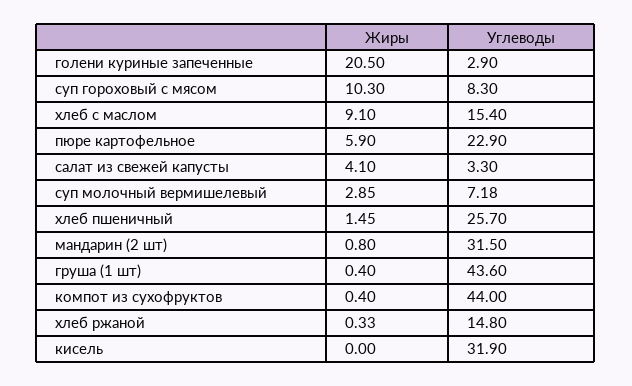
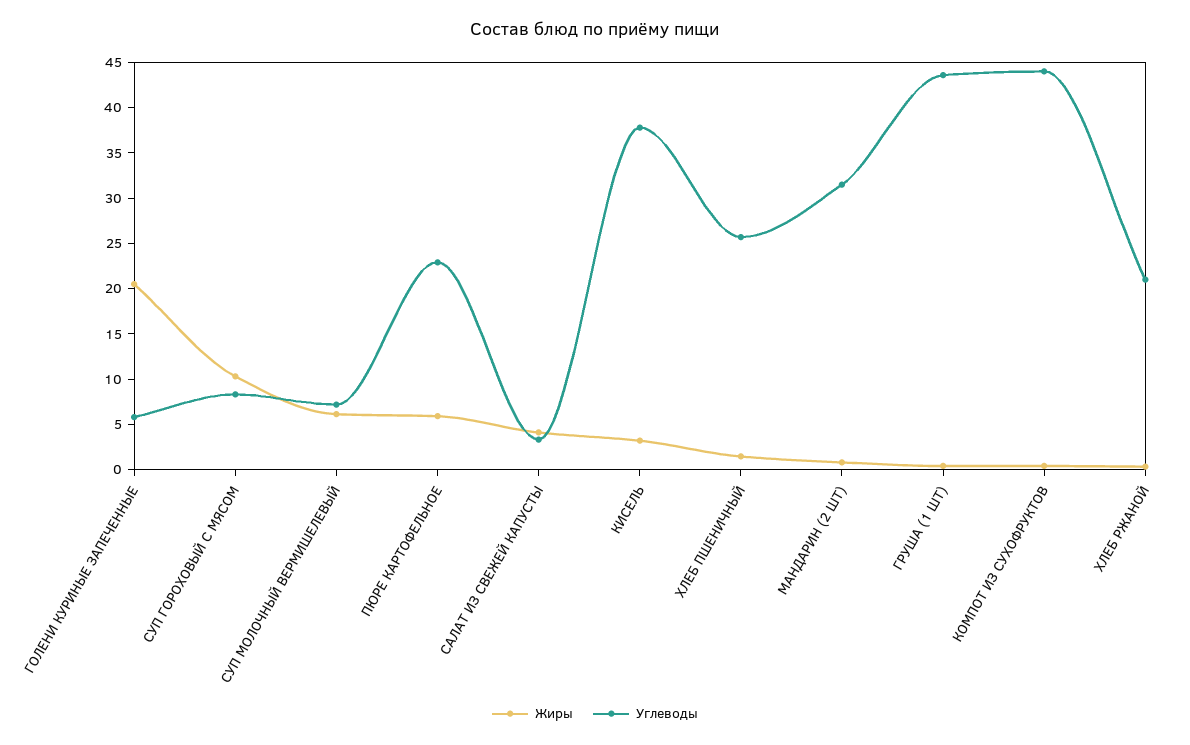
  {
    "Жиры": {
      "голени куриные запеченные": 20.5,
      "суп гороховый с мясом": 10.3,
-     "хлеб с маслом": 9.1,
      "пюре картофельное": 5.9,
      "салат из свежей капусты": 4.1,
-     "суп молочный вермишелевый": 2.85,
+     "суп молочный вермишелевый": 6,
      "хлеб пшеничный": 1.45,
      "мандарин (2 шт)": 0.8,
      "груша (1 шт)": 0.4,
      "компот из сухофруктов": 0.4,
      "хлеб ржаной": 0.33,
-     "кисель": 0
+     "кисель": 3
    },
    "Углеводы": {
-     "голени куриные запеченные": 2.9,
+     "голени куриные запеченные": 6,
      "суп гороховый с мясом": 8.3,
-     "хлеб с маслом": 15.4,
      "пюре картофельное": 22.9,
      "салат из свежей капусты": 3.3,
      "суп молочный вермишелевый": 7.18,
      "хлеб пшеничный": 25.7,
      "мандарин (2 шт)": 31.5,
      "груша (1 шт)": 43.6,
      "компот из сухофруктов": 44,
-     "хлеб ржаной": 14.8,
+     "хлеб ржаной": 21,
-     "кисель": 31.9
+     "кисель": 38
    }
  }

